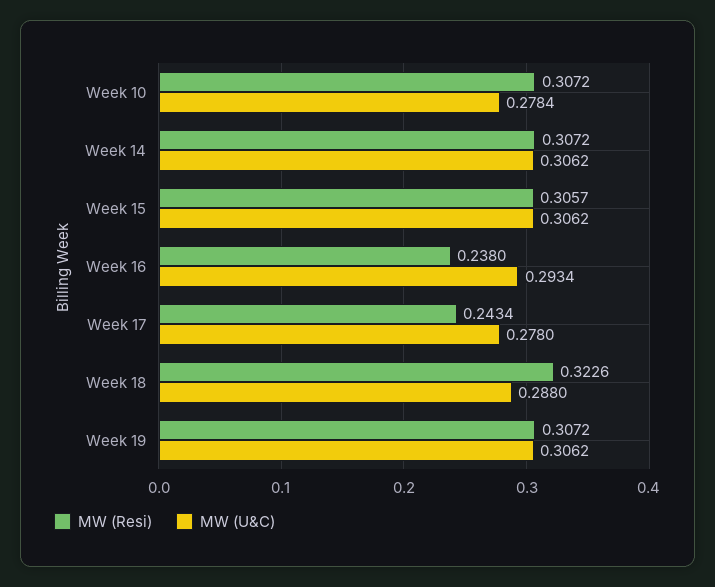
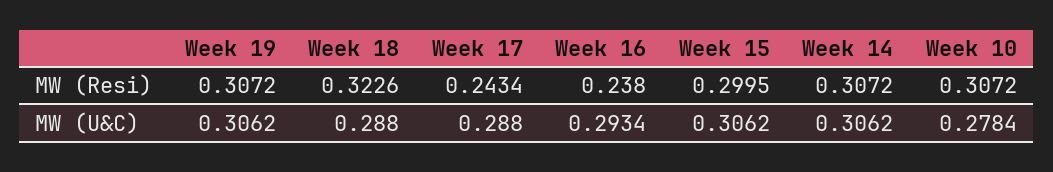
  {
    "MW (Resi)": {
      "Week 10": 0.3072,
      "Week 14": 0.3072,
-     "Week 15": 0.3057,
+     "Week 15": 0.2995,
      "Week 16": 0.238,
      "Week 17": 0.2434,
      "Week 18": 0.3226,
      "Week 19": 0.3072
    },
    "MW (U&C)": {
      "Week 10": 0.2784,
      "Week 14": 0.3062,
      "Week 15": 0.3062,
      "Week 16": 0.2934,
-     "Week 17": 0.278,
+     "Week 17": 0.288,
      "Week 18": 0.288,
      "Week 19": 0.3062
    }
  }

